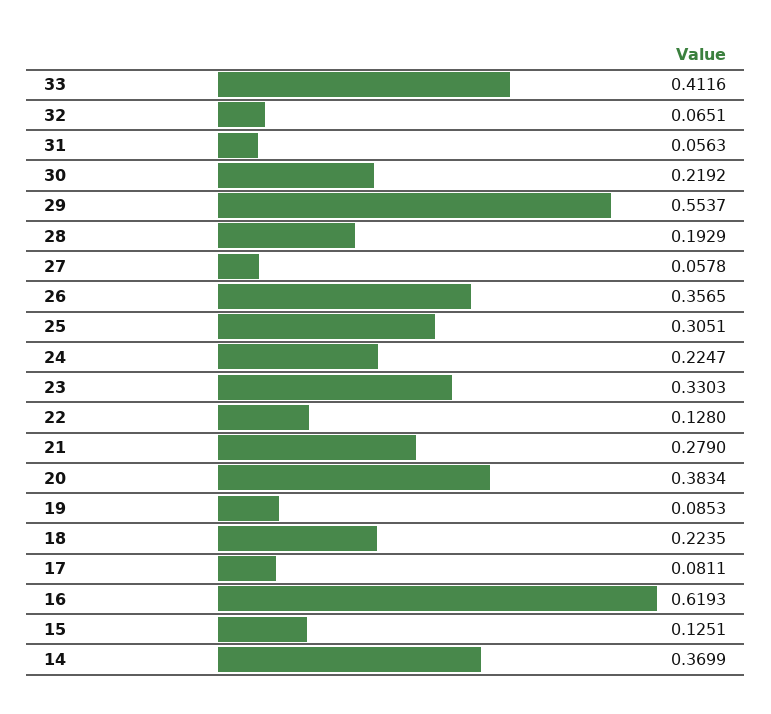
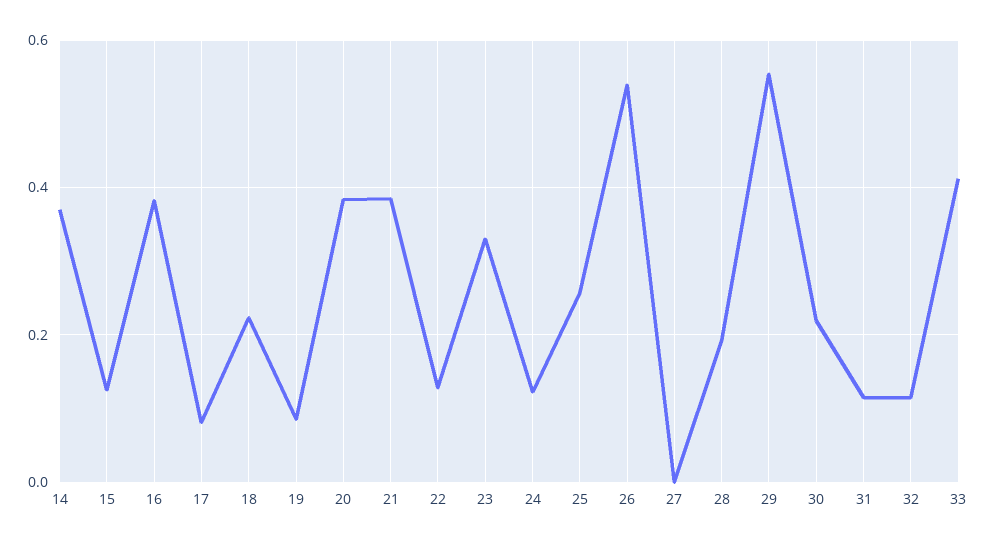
  {
    "33": 0.4116,
-   "32": 0.0651,
+   "32": 0.12,
-   "31": 0.0563,
+   "31": 0.12,
    "30": 0.2192,
    "29": 0.5537,
    "28": 0.1929,
-   "27": 0.0578,
+   "27": 0,
-   "26": 0.3565,
+   "26": 0.54,
-   "25": 0.3051,
+   "25": 0.26,
-   "24": 0.2247,
+   "24": 0.12,
    "23": 0.3303,
    "22": 0.128,
-   "21": 0.279,
+   "21": 0.38,
    "20": 0.3834,
    "19": 0.0853,
    "18": 0.2235,
    "17": 0.0811,
-   "16": 0.6193,
+   "16": 0.38,
    "15": 0.1251,
    "14": 0.3699
  }

